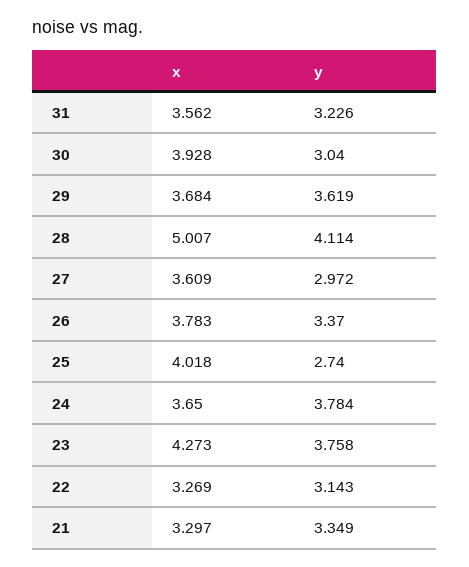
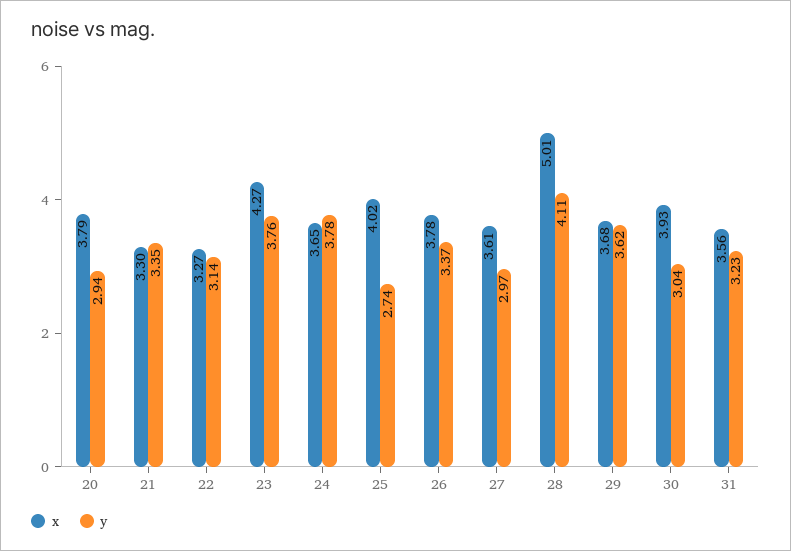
  {
    "x": {
      "31": 3.562,
      "30": 3.928,
      "29": 3.684,
      "28": 5.007,
      "27": 3.609,
      "26": 3.783,
      "25": 4.018,
      "24": 3.65,
      "23": 4.273,
      "22": 3.269,
-     "21": 3.297
+     "21": 3.297,
+     "20": 3.79
    },
    "y": {
      "31": 3.226,
      "30": 3.04,
      "29": 3.619,
      "28": 4.114,
      "27": 2.972,
      "26": 3.37,
      "25": 2.74,
      "24": 3.784,
      "23": 3.758,
      "22": 3.143,
-     "21": 3.349
+     "21": 3.349,
+     "20": 2.94
    }
  }

